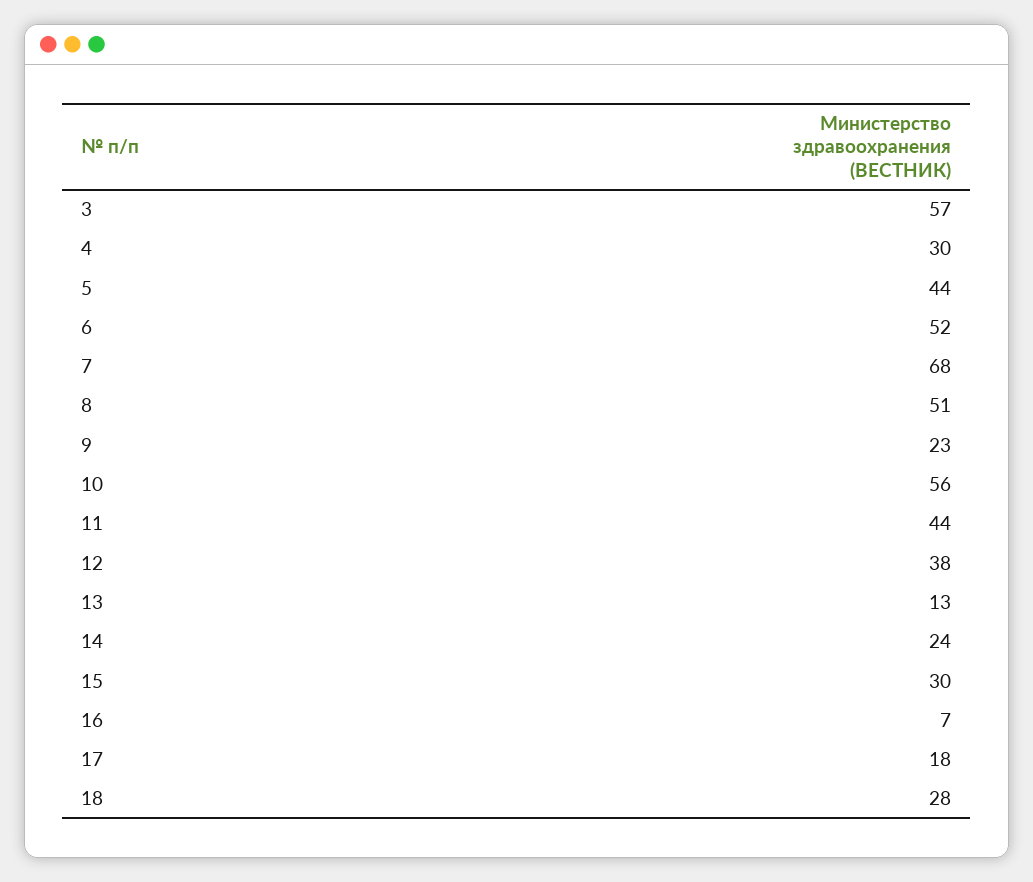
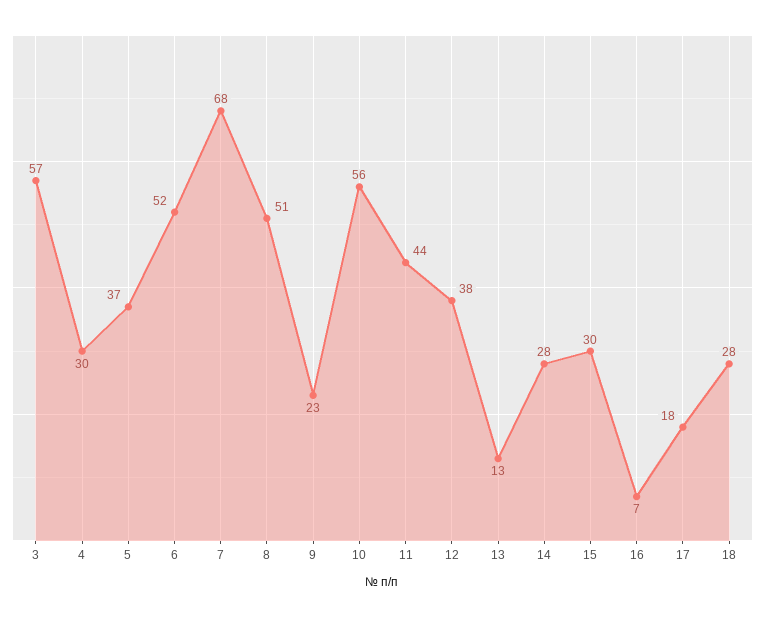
  {
    "3": 57,
    "4": 30,
-   "5": 44,
+   "5": 37,
    "6": 52,
    "7": 68,
    "8": 51,
    "9": 23,
    "10": 56,
    "11": 44,
    "12": 38,
    "13": 13,
-   "14": 24,
+   "14": 28,
    "15": 30,
    "16": 7,
    "17": 18,
    "18": 28
  }

